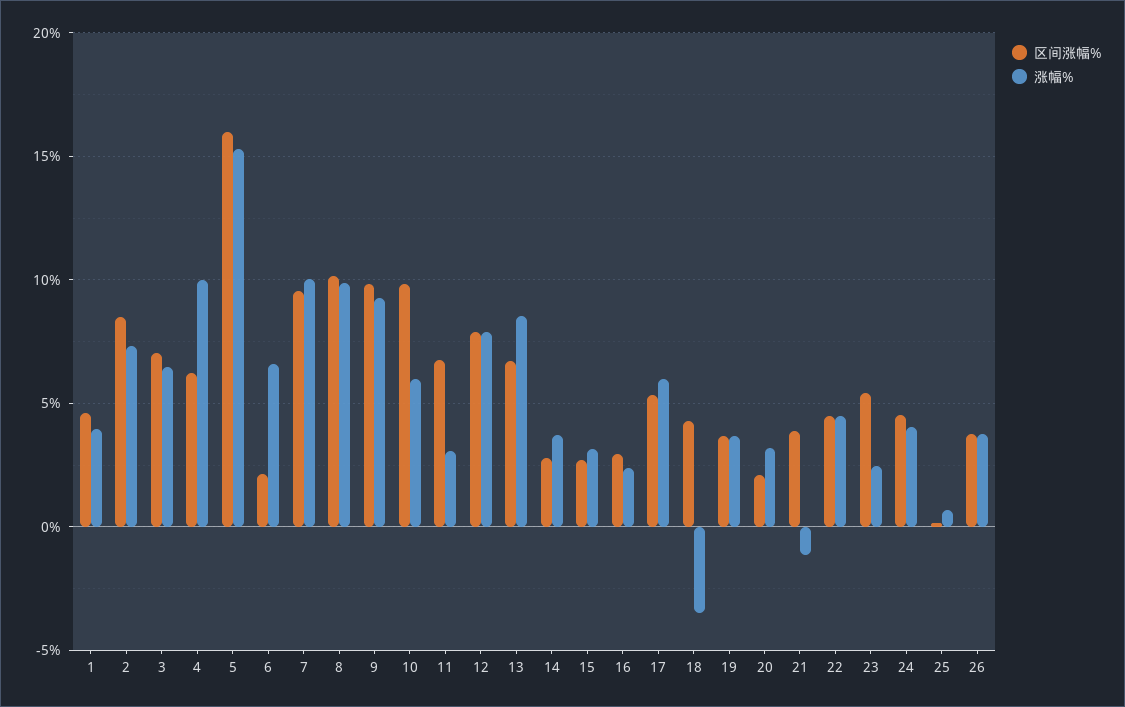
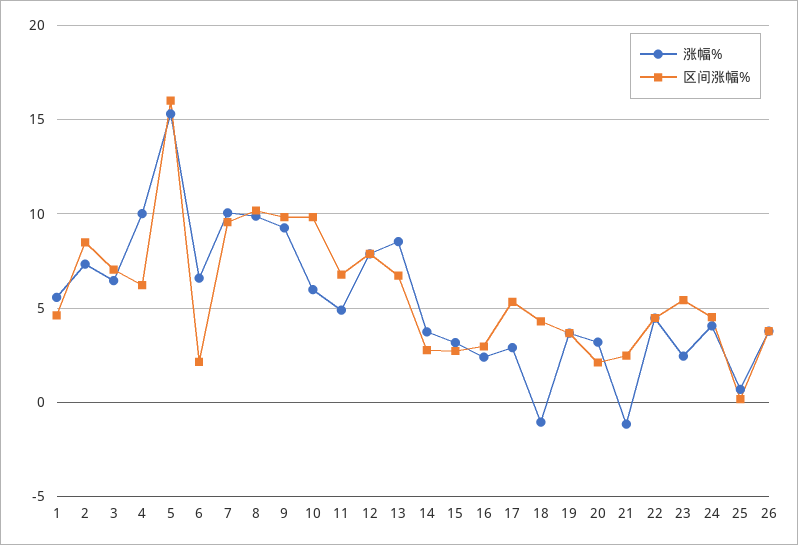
  {
    "区间涨幅%": {
      "1": 4.5,
      "2": 8.5,
      "3": 7,
      "4": 6,
      "5": 16,
      "6": 2,
      "7": 9.5,
      "8": 10,
      "9": 10,
      "10": 10,
      "11": 7,
      "12": 8,
      "13": 6.5,
      "14": 3,
      "15": 2.5,
      "16": 3,
      "17": 5.5,
      "18": 4.5,
      "19": 3.5,
      "20": 2,
-     "21": 4,
+     "21": 2.5,
      "22": 4.5,
      "23": 5.5,
      "24": 4.5,
      "25": 0,
      "26": 4
    },
    "涨幅%": {
-     "1": 4,
+     "1": 5.5,
      "2": 7.5,
      "3": 6.5,
      "4": 10,
      "5": 15.5,
      "6": 6.5,
      "7": 10,
      "8": 10,
      "9": 9.5,
      "10": 6,
-     "11": 3,
+     "11": 5,
      "12": 8,
      "13": 8.5,
      "14": 3.5,
      "15": 3,
      "16": 2.5,
-     "17": 6,
+     "17": 3,
-     "18": -3.5,
+     "18": -1,
      "19": 3.5,
      "20": 3,
      "21": -1,
      "22": 4.5,
      "23": 2.5,
      "24": 4,
      "25": 0.5,
      "26": 4
    }
  }

